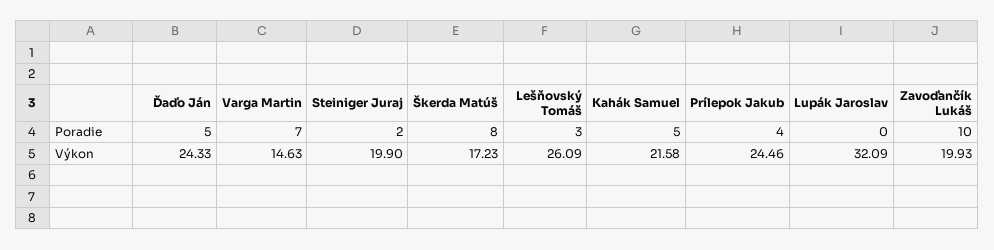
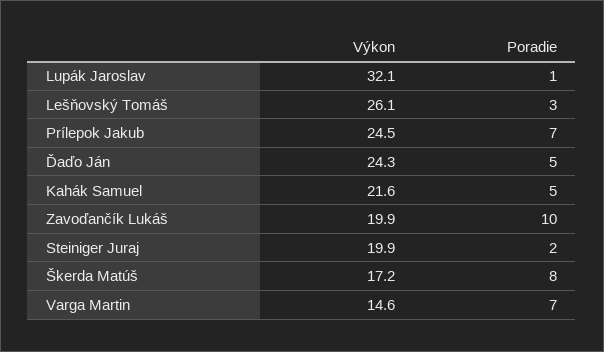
  {
    "Ďaďo Ján": {
      "Poradie": 5,
      "Výkon": 24.33
    },
    "Varga Martin": {
      "Poradie": 7,
      "Výkon": 14.63
    },
    "Steiniger Juraj": {
      "Poradie": 2,
      "Výkon": 19.9
    },
    "Škerda Matúš": {
      "Poradie": 8,
      "Výkon": 17.23
    },
    "Lešňovský Tomáš": {
      "Poradie": 3,
      "Výkon": 26.09
    },
    "Kahák Samuel": {
      "Poradie": 5,
      "Výkon": 21.58
    },
    "Prílepok Jakub": {
-     "Poradie": 4,
+     "Poradie": 7,
      "Výkon": 24.46
    },
    "Lupák Jaroslav": {
-     "Poradie": 0,
+     "Poradie": 1,
      "Výkon": 32.09
    },
    "Zavoďančík Lukáš": {
      "Poradie": 10,
      "Výkon": 19.93
    }
  }

